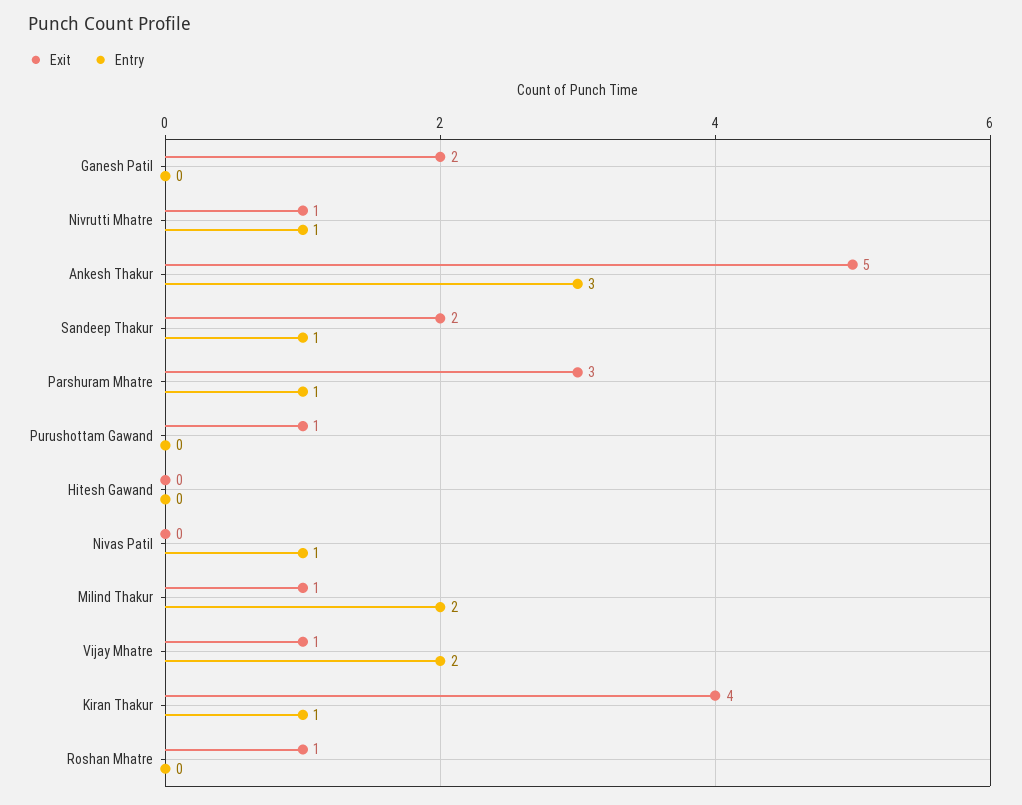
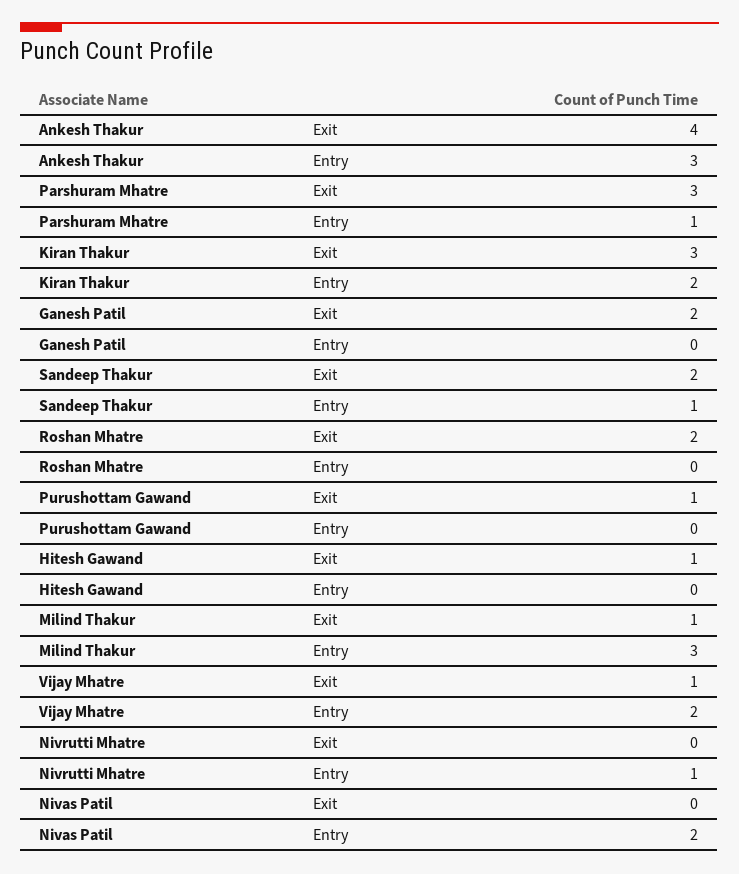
  {
    "Exit": {
      "Ganesh Patil": 2,
-     "Nivrutti Mhatre": 1,
+     "Nivrutti Mhatre": 0,
-     "Ankesh Thakur": 5,
+     "Ankesh Thakur": 4,
      "Sandeep Thakur": 2,
      "Parshuram Mhatre": 3,
      "Purushottam Gawand": 1,
-     "Hitesh Gawand": 0,
+     "Hitesh Gawand": 1,
      "Nivas Patil": 0,
      "Milind Thakur": 1,
      "Vijay Mhatre": 1,
-     "Kiran Thakur": 4,
+     "Kiran Thakur": 3,
-     "Roshan Mhatre": 1
+     "Roshan Mhatre": 2
    },
    "Entry": {
      "Ganesh Patil": 0,
      "Nivrutti Mhatre": 1,
      "Ankesh Thakur": 3,
      "Sandeep Thakur": 1,
      "Parshuram Mhatre": 1,
      "Purushottam Gawand": 0,
      "Hitesh Gawand": 0,
-     "Nivas Patil": 1,
+     "Nivas Patil": 2,
-     "Milind Thakur": 2,
+     "Milind Thakur": 3,
      "Vijay Mhatre": 2,
-     "Kiran Thakur": 1,
+     "Kiran Thakur": 2,
      "Roshan Mhatre": 0
    }
  }

